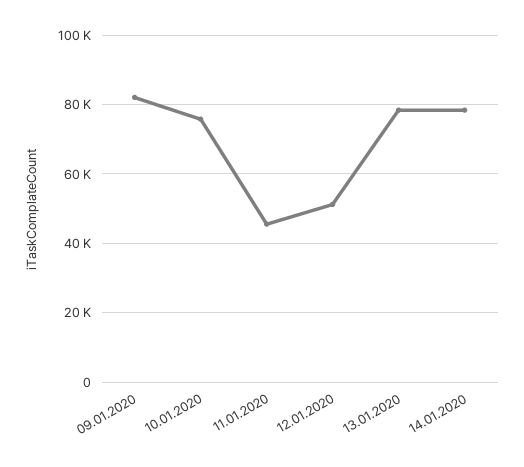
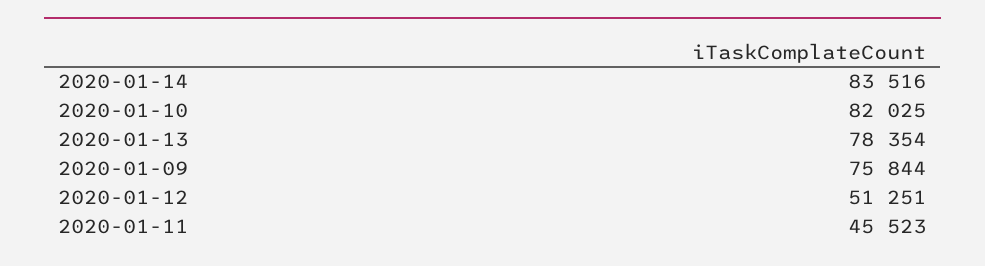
  {
-   "09.01.2020": 82000,
+   "09.01.2020": 75844,
-   "10.01.2020": 76000,
+   "10.01.2020": 82025,
    "11.01.2020": 45523,
    "12.01.2020": 51251,
    "13.01.2020": 78354,
-   "14.01.2020": 78000
+   "14.01.2020": 83516
  }

